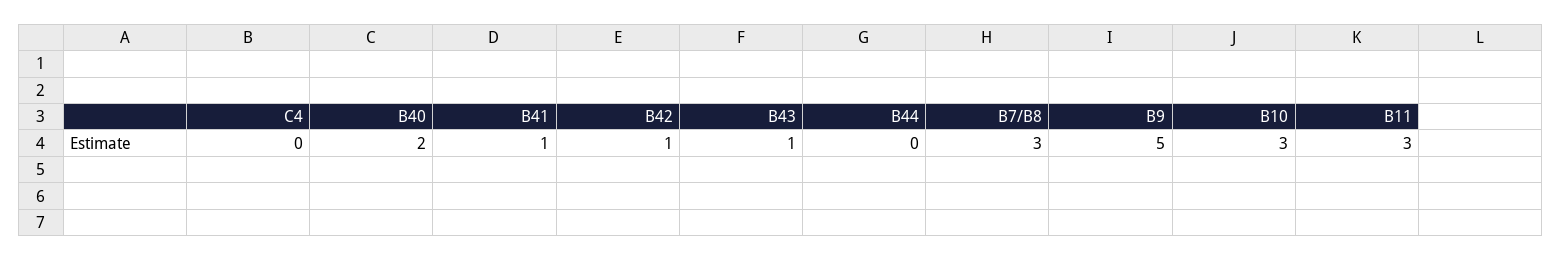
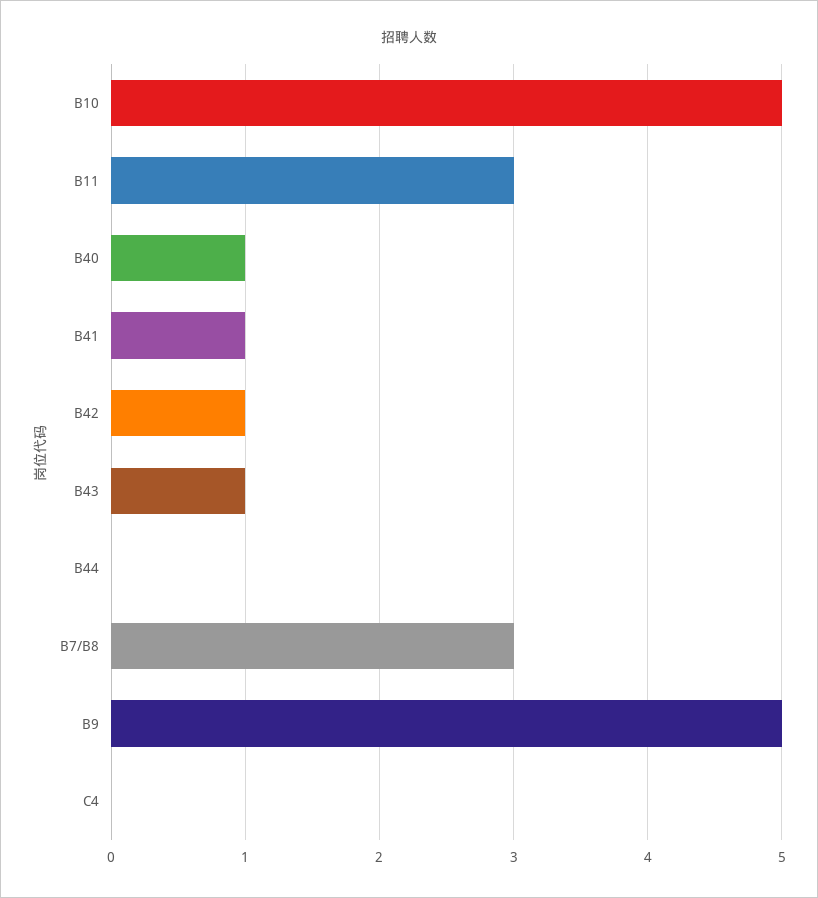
  {
    "C4": 0,
-   "B40": 2,
+   "B40": 1,
    "B41": 1,
    "B42": 1,
    "B43": 1,
    "B44": 0,
    "B7/B8": 3,
    "B9": 5,
-   "B10": 3,
+   "B10": 5,
    "B11": 3
  }

